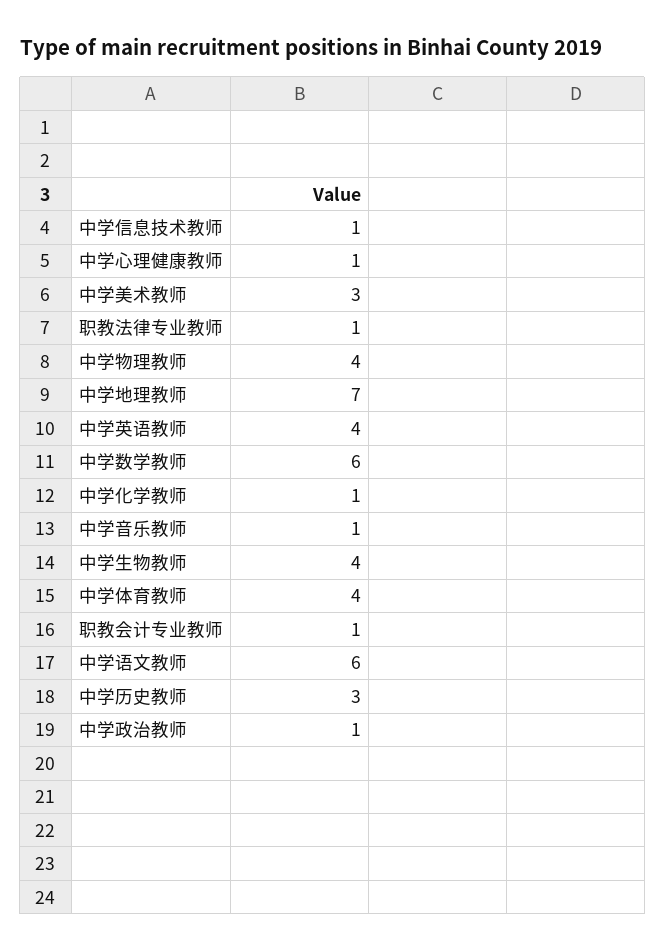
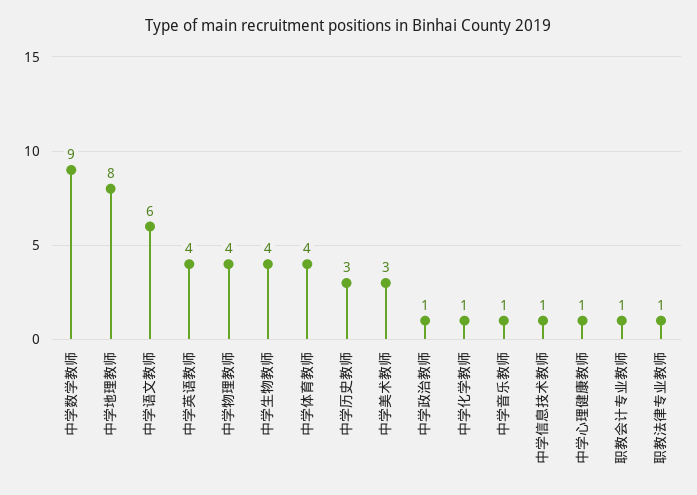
  {
    "中学信息技术教师": 1,
    "中学心理健康教师": 1,
    "中学美术教师": 3,
    "职教法律专业教师": 1,
    "中学物理教师": 4,
-   "中学地理教师": 7,
+   "中学地理教师": 8,
    "中学英语教师": 4,
-   "中学数学教师": 6,
+   "中学数学教师": 9,
    "中学化学教师": 1,
    "中学音乐教师": 1,
    "中学生物教师": 4,
    "中学体育教师": 4,
    "职教会计专业教师": 1,
    "中学语文教师": 6,
    "中学历史教师": 3,
    "中学政治教师": 1
  }

